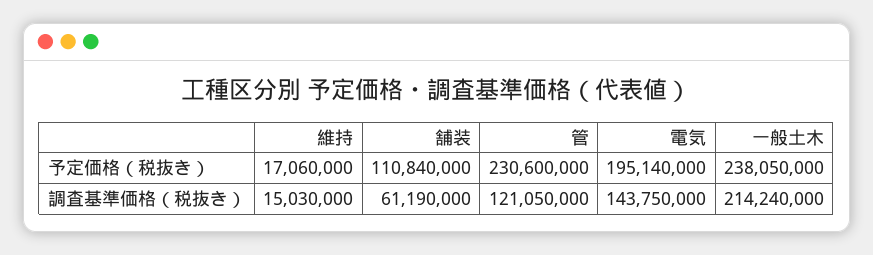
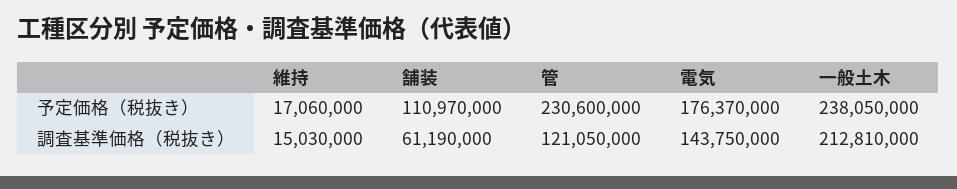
  {
    "維持": {
      "予定価格（税抜き）": 17060000,
      "調査基準価格（税抜き）": 15030000
    },
    "舗装": {
-     "予定価格（税抜き）": 110840000,
+     "予定価格（税抜き）": 110970000,
      "調査基準価格（税抜き）": 61190000
    },
    "管": {
      "予定価格（税抜き）": 230600000,
      "調査基準価格（税抜き）": 121050000
    },
    "電気": {
-     "予定価格（税抜き）": 195140000,
+     "予定価格（税抜き）": 176370000,
      "調査基準価格（税抜き）": 143750000
    },
    "一般土木": {
      "予定価格（税抜き）": 238050000,
-     "調査基準価格（税抜き）": 214240000
+     "調査基準価格（税抜き）": 212810000
    }
  }

